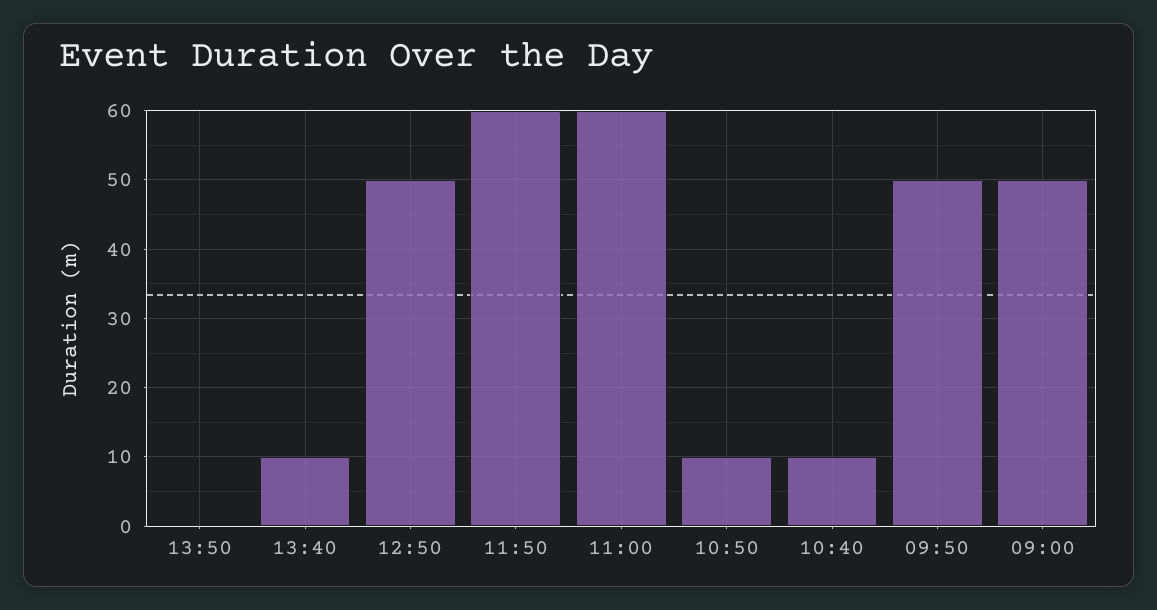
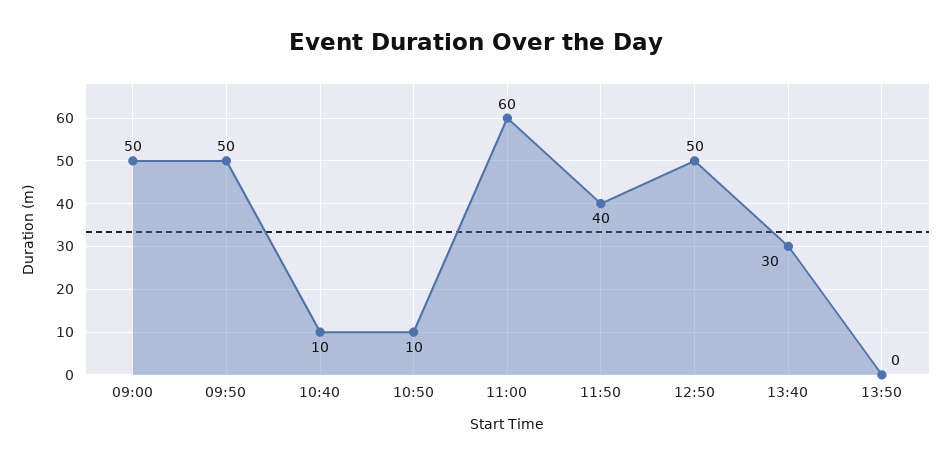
  {
    "13:50": 0,
-   "13:40": 10,
+   "13:40": 30,
    "12:50": 50,
-   "11:50": 60,
+   "11:50": 40,
    "11:00": 60,
    "10:50": 10,
    "10:40": 10,
    "09:50": 50,
    "09:00": 50
  }

